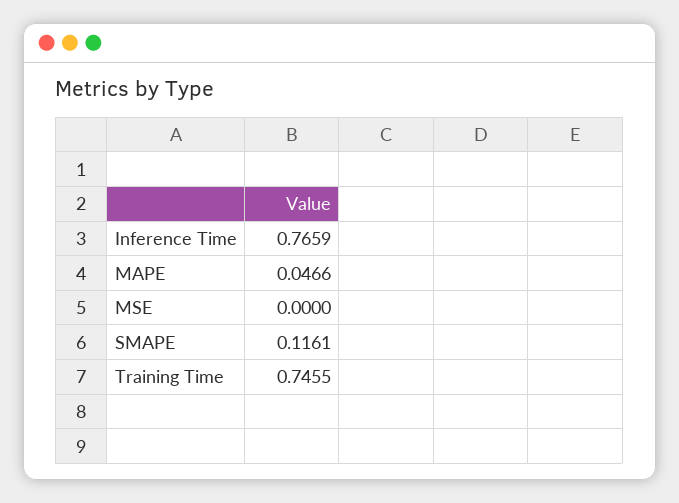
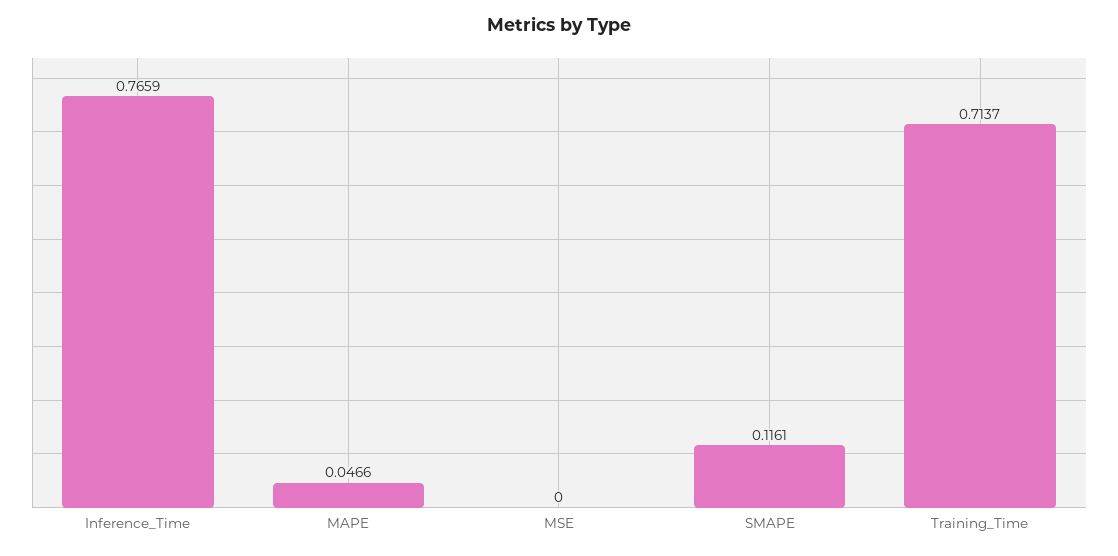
  {
    "Inference Time": 0.7659,
    "MAPE": 0.0466,
    "MSE": 0,
    "SMAPE": 0.1161,
-   "Training Time": 0.7455
+   "Training Time": 0.7137
  }

